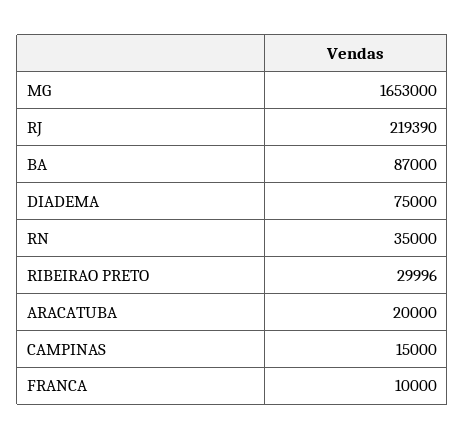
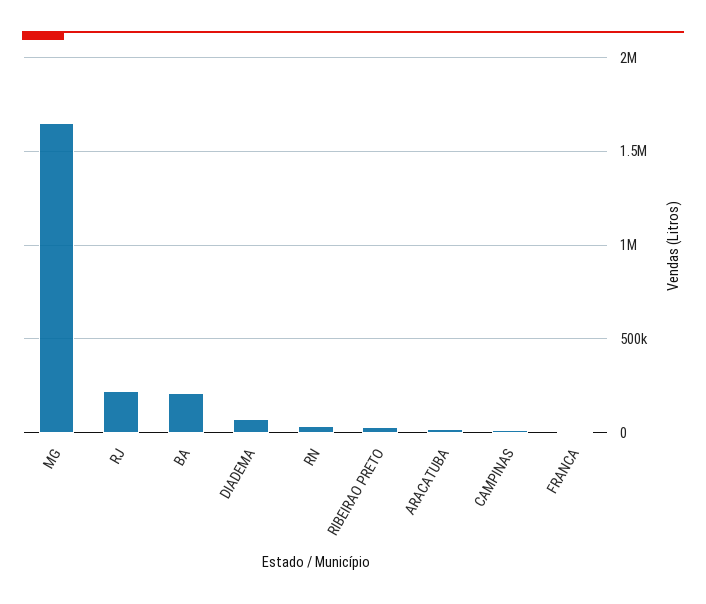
  {
    "MG": 1653000,
    "RJ": 219390,
-   "BA": 87000,
+   "BA": 200000,
    "DIADEMA": 75000,
    "RN": 35000,
    "RIBEIRAO PRETO": 29996,
    "ARACATUBA": 20000,
    "CAMPINAS": 15000,
    "FRANCA": 10000
  }

